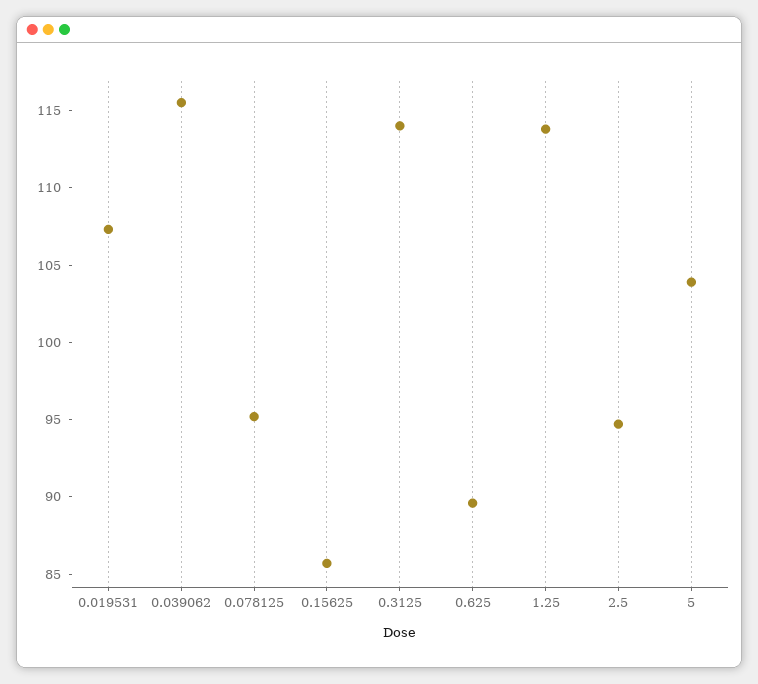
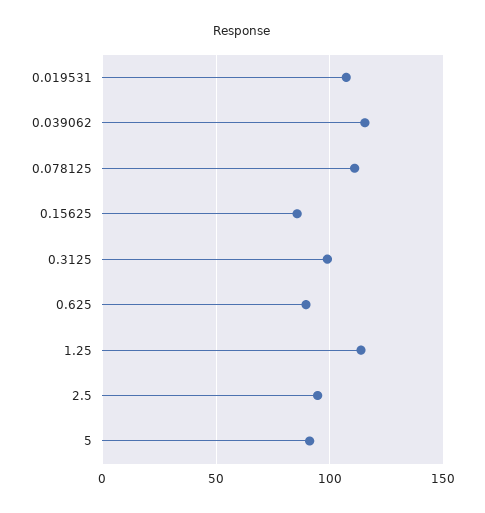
  {
    "0.019531": 107,
    "0.039062": 116,
-   "0.078125": 95,
+   "0.078125": 110,
    "0.15625": 86,
-   "0.3125": 114,
+   "0.3125": 100,
    "0.625": 90,
    "1.25": 114,
    "2.5": 95,
-   "5": 104
+   "5": 90
  }

